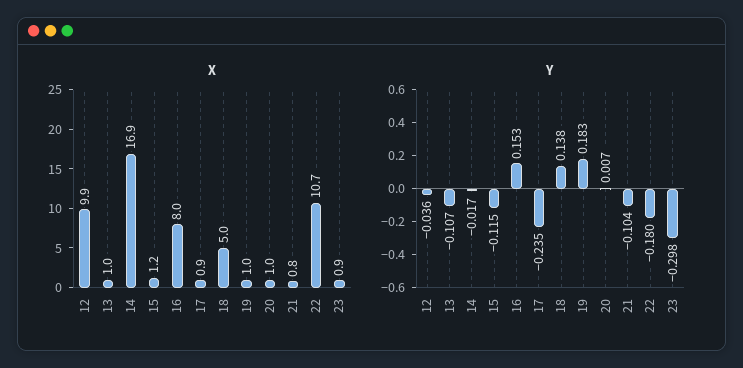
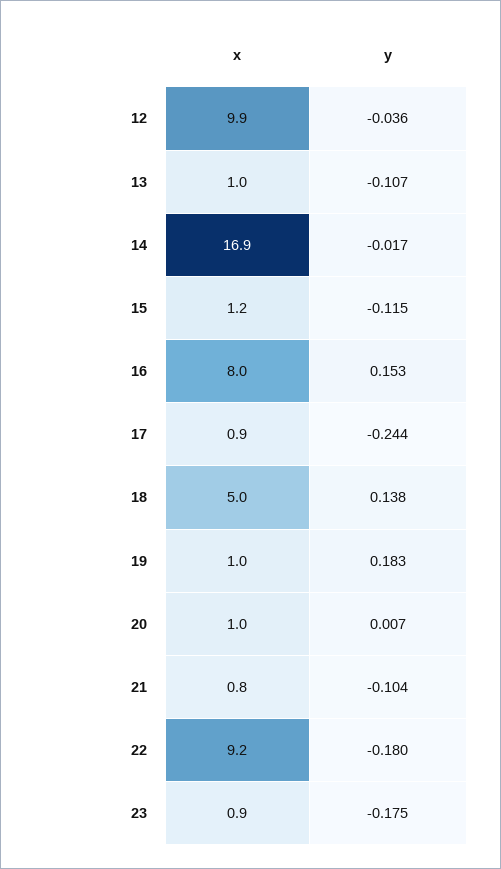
  {
    "X": {
      "12": 9.9,
      "13": 1,
      "14": 16.9,
      "15": 1.2,
      "16": 8,
      "17": 0.9,
      "18": 5,
      "19": 1,
      "20": 1,
      "21": 0.8,
-     "22": 10.7,
+     "22": 9.2,
      "23": 0.9
    },
    "Y": {
      "12": -0.036,
      "13": -0.107,
      "14": -0.017,
      "15": -0.115,
      "16": 0.153,
-     "17": -0.235,
+     "17": -0.244,
      "18": 0.138,
      "19": 0.183,
      "20": 0.007,
      "21": -0.104,
      "22": -0.18,
-     "23": -0.298
+     "23": -0.175
    }
  }

